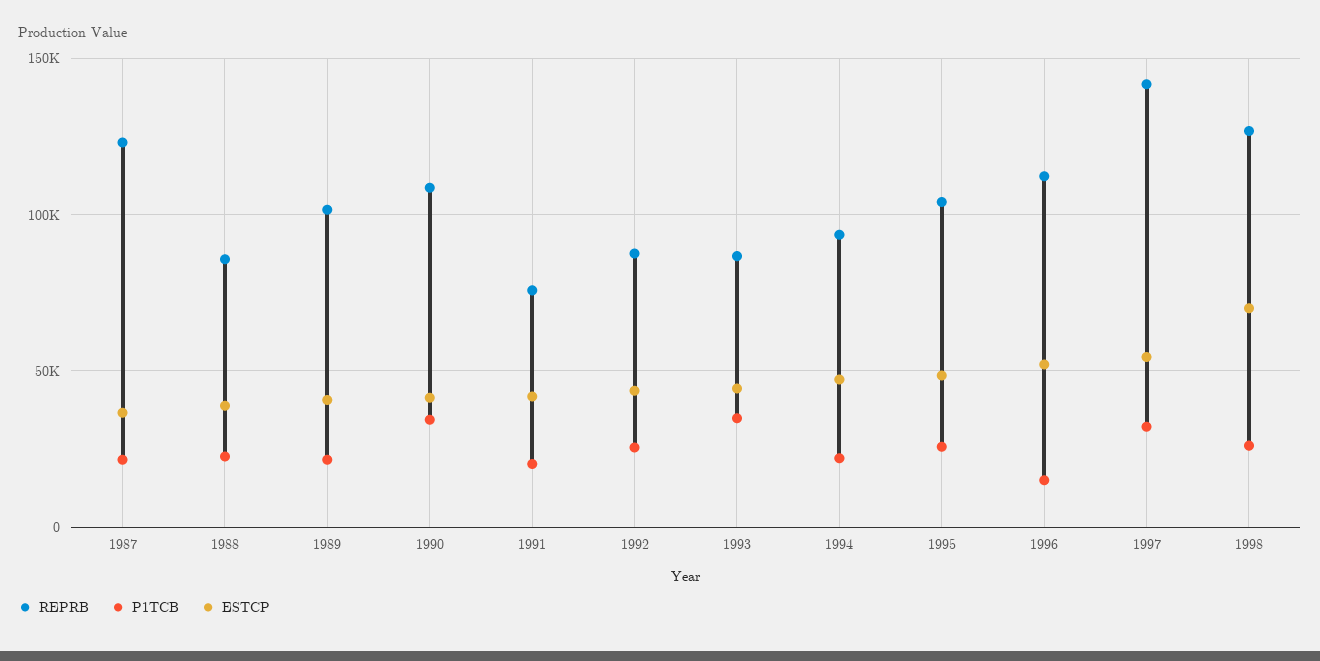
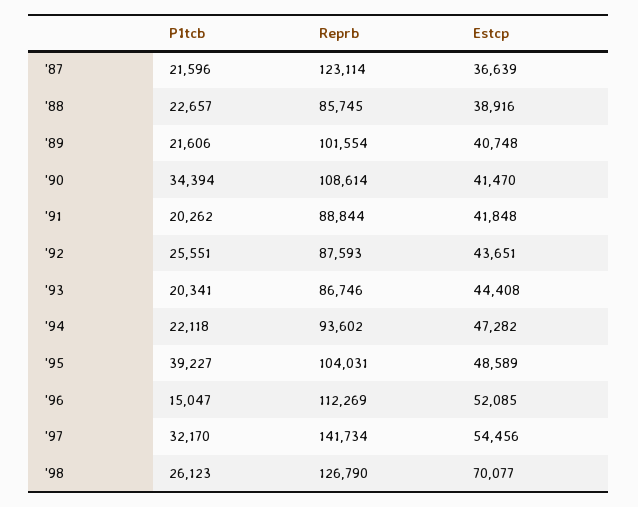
  {
    "REPRB": {
      "1987": 123114,
      "1988": 85745,
      "1989": 101554,
      "1990": 108614,
-     "1991": 75000,
+     "1991": 88844,
      "1992": 87593,
      "1993": 86746,
      "1994": 93602,
      "1995": 104031,
      "1996": 112269,
      "1997": 141734,
      "1998": 126790
    },
    "P1TCB": {
      "1987": 21596,
      "1988": 22657,
      "1989": 21606,
      "1990": 34394,
      "1991": 20262,
      "1992": 25551,
-     "1993": 35000,
+     "1993": 20341,
      "1994": 22118,
-     "1995": 25000,
+     "1995": 39227,
      "1996": 15047,
      "1997": 32170,
      "1998": 26123
    },
    "ESTCP": {
      "1987": 36639,
      "1988": 38916,
      "1989": 40748,
      "1990": 41470,
      "1991": 41848,
      "1992": 43651,
      "1993": 44408,
      "1994": 47282,
      "1995": 48589,
      "1996": 52085,
      "1997": 54456,
      "1998": 70077
    }
  }

